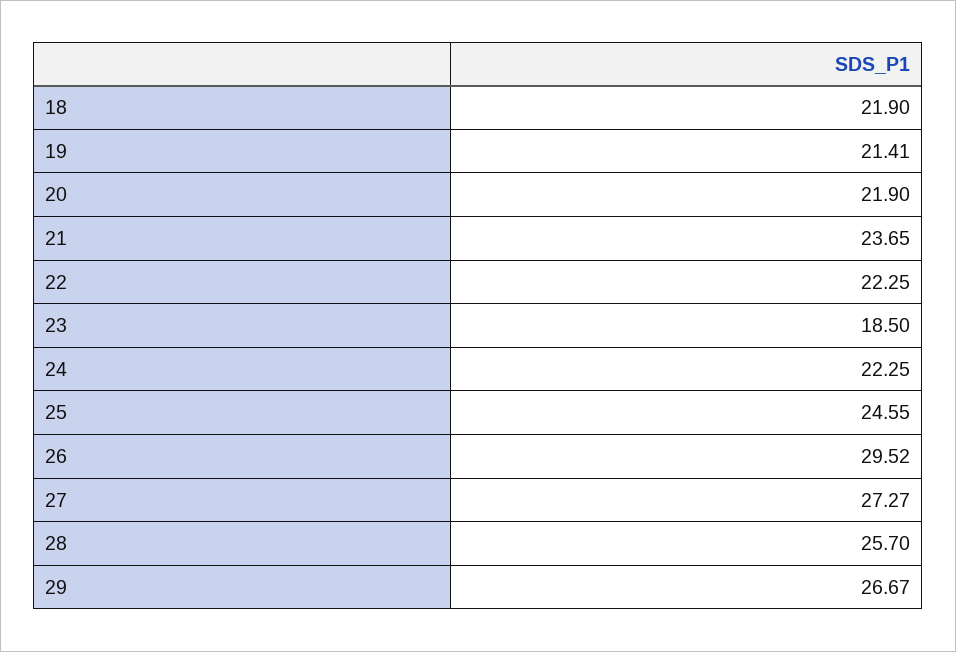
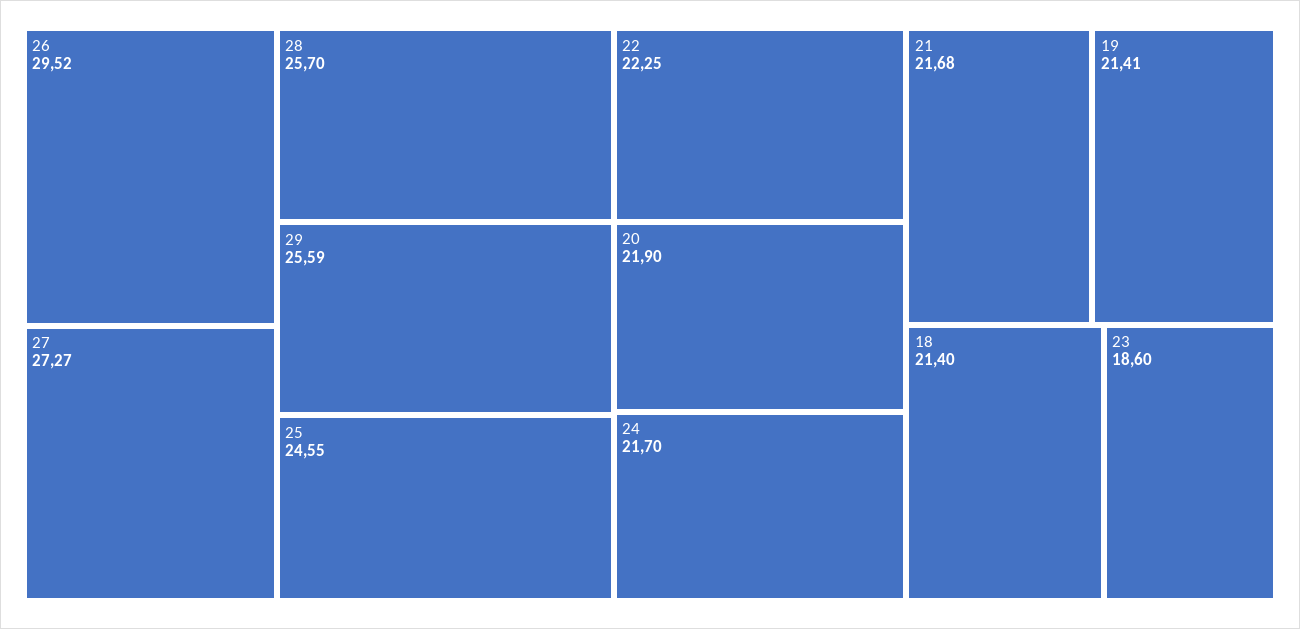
  {
-   "18": 21.9,
+   "18": 21.4,
    "19": 21.41,
    "20": 21.9,
-   "21": 23.65,
+   "21": 21.68,
    "22": 22.25,
-   "23": 18.5,
+   "23": 18.6,
-   "24": 22.25,
+   "24": 21.7,
    "25": 24.55,
    "26": 29.52,
    "27": 27.27,
    "28": 25.7,
-   "29": 26.67
+   "29": 25.59
  }

